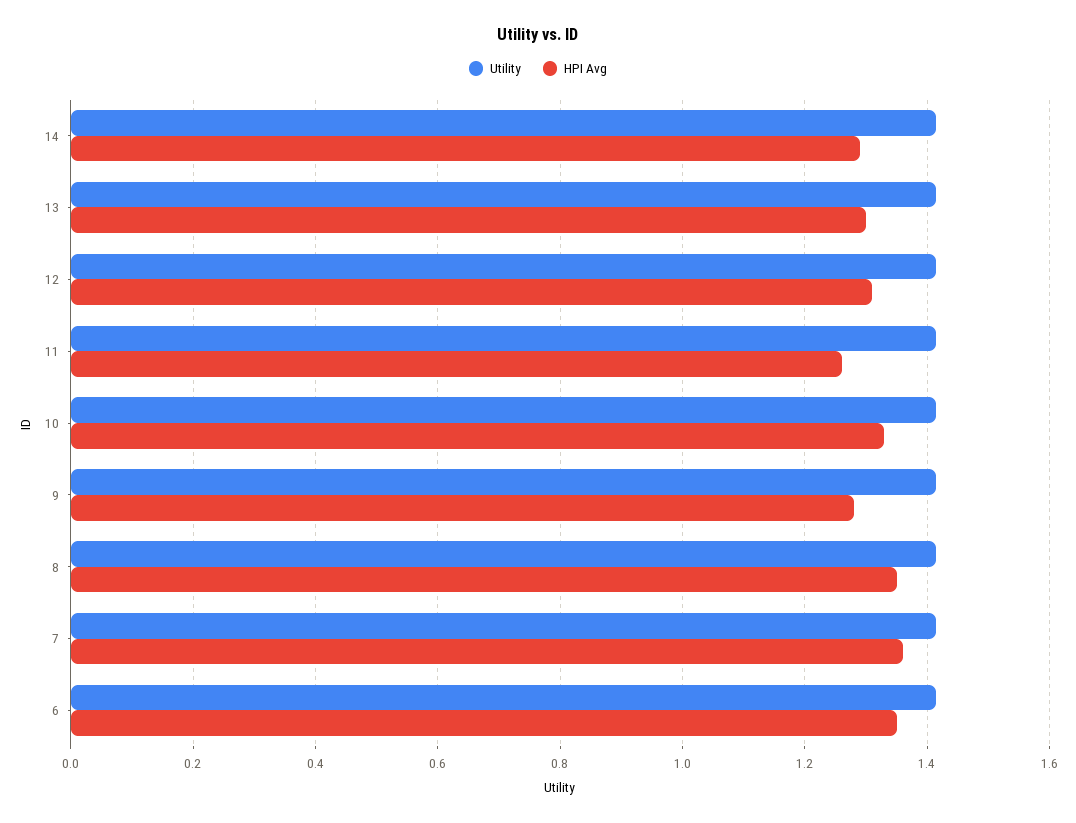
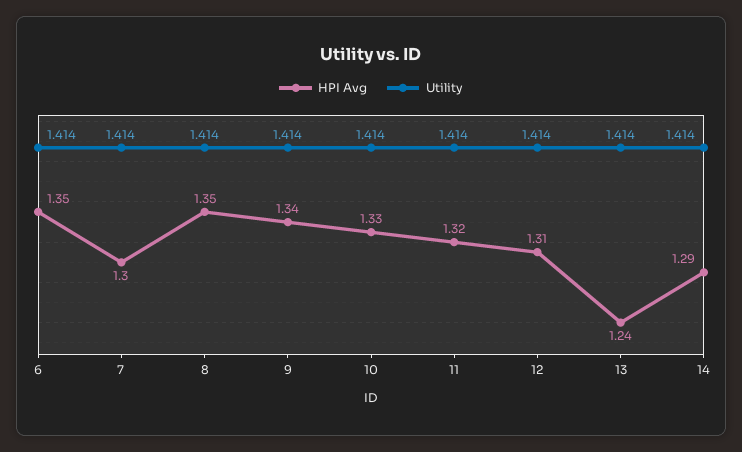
  {
    "Utility": {
      "14": 1.414,
      "13": 1.414,
      "12": 1.414,
      "11": 1.414,
      "10": 1.414,
      "9": 1.414,
      "8": 1.414,
      "7": 1.414,
      "6": 1.414
    },
    "HPI Avg": {
      "14": 1.29,
-     "13": 1.3,
+     "13": 1.24,
      "12": 1.31,
-     "11": 1.26,
+     "11": 1.32,
      "10": 1.33,
-     "9": 1.28,
+     "9": 1.34,
      "8": 1.35,
-     "7": 1.36,
+     "7": 1.3,
      "6": 1.35
    }
  }

